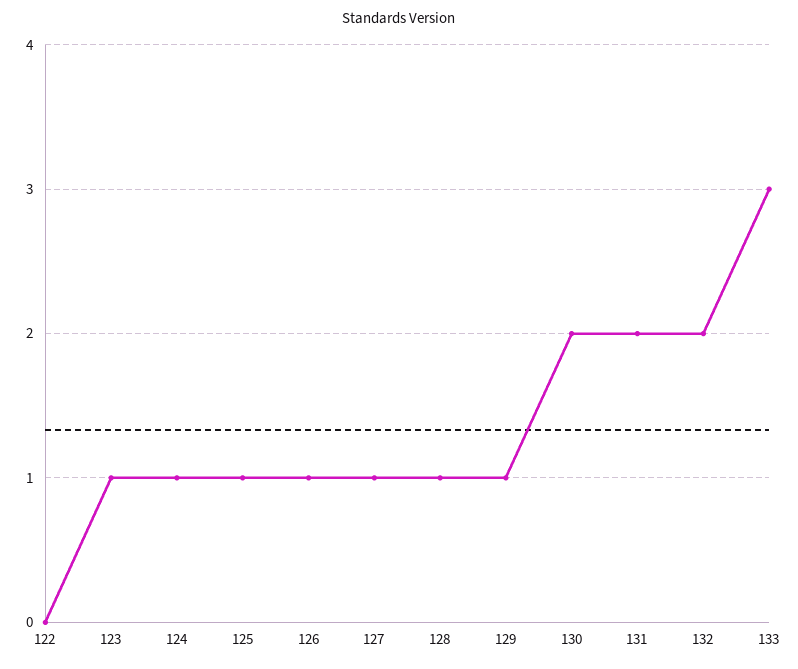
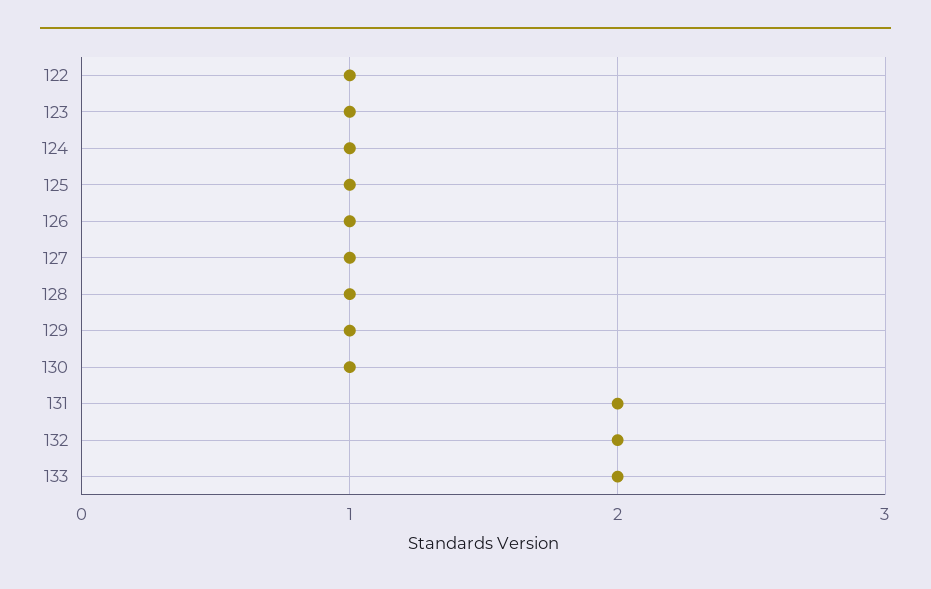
  {
-   "122": 0,
+   "122": 1,
    "123": 1,
    "124": 1,
    "125": 1,
    "126": 1,
    "127": 1,
    "128": 1,
    "129": 1,
-   "130": 2,
+   "130": 1,
    "131": 2,
    "132": 2,
-   "133": 3
+   "133": 2
  }

